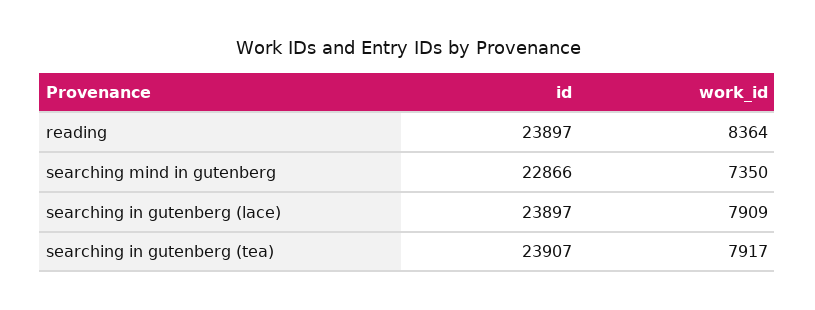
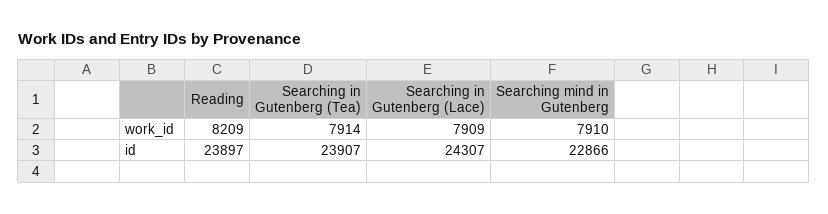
  {
    "id": {
      "reading": 23897,
      "searching mind in gutenberg": 22866,
-     "searching in gutenberg (lace)": 23897,
+     "searching in gutenberg (lace)": 24307,
      "searching in gutenberg (tea)": 23907
    },
    "work_id": {
-     "reading": 8364,
+     "reading": 8209,
-     "searching mind in gutenberg": 7350,
+     "searching mind in gutenberg": 7910,
      "searching in gutenberg (lace)": 7909,
-     "searching in gutenberg (tea)": 7917
+     "searching in gutenberg (tea)": 7914
    }
  }

